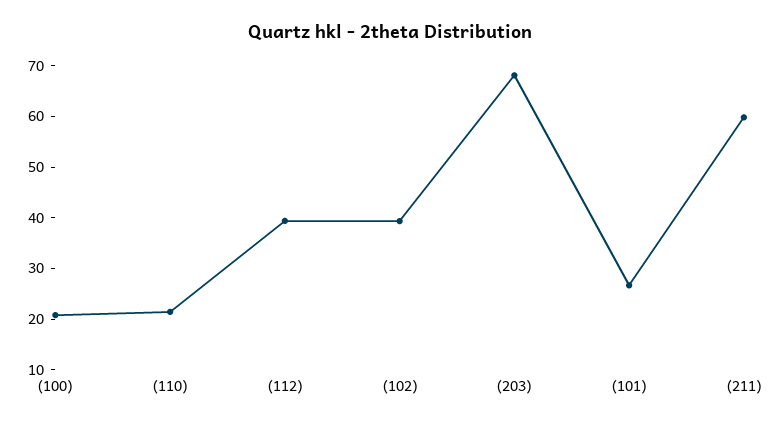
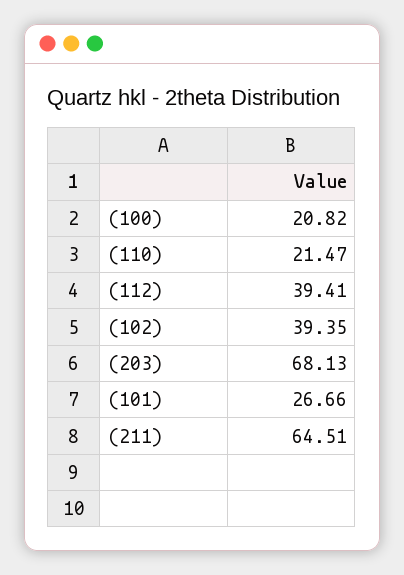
  {
    "(100)": 20.82,
    "(110)": 21.47,
    "(112)": 39.41,
    "(102)": 39.35,
    "(203)": 68.13,
    "(101)": 26.66,
-   "(211)": 60
+   "(211)": 64.51
  }

